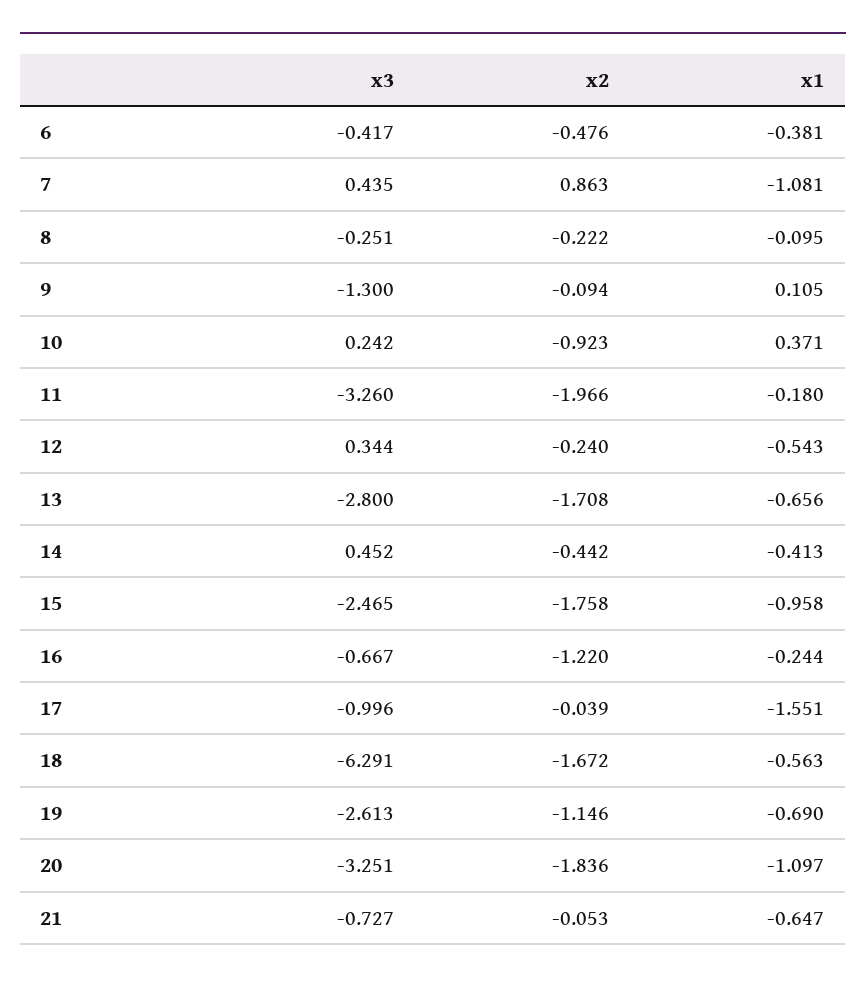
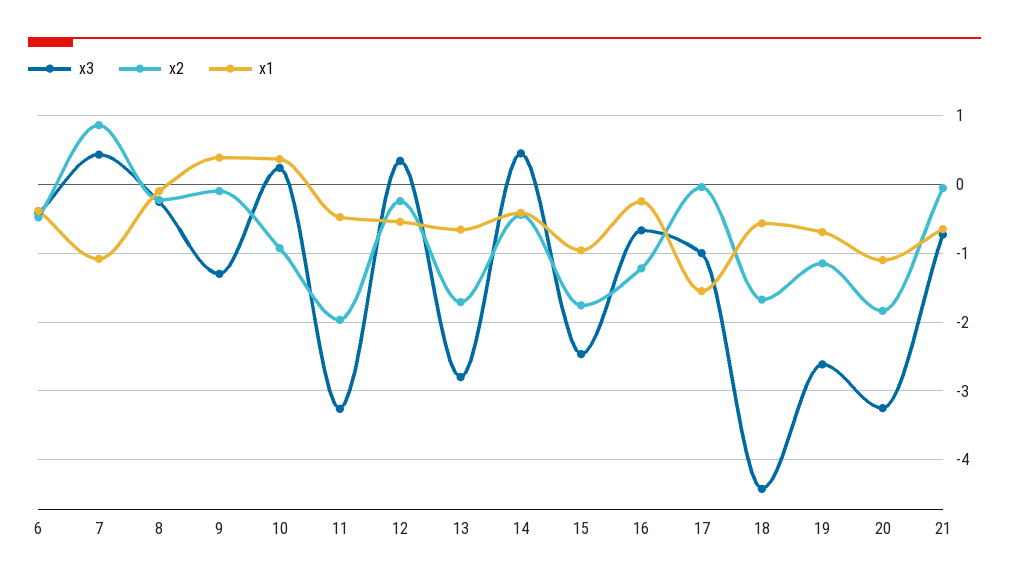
  {
    "x3": {
      "6": -0.417,
      "7": 0.435,
      "8": -0.251,
      "9": -1.3,
      "10": 0.242,
      "11": -3.26,
      "12": 0.344,
      "13": -2.8,
      "14": 0.452,
      "15": -2.465,
      "16": -0.667,
      "17": -0.996,
-     "18": -6.291,
+     "18": -4.4,
      "19": -2.613,
      "20": -3.251,
      "21": -0.727
    },
    "x2": {
      "6": -0.476,
      "7": 0.863,
      "8": -0.222,
      "9": -0.094,
      "10": -0.923,
      "11": -1.966,
      "12": -0.24,
      "13": -1.708,
      "14": -0.442,
      "15": -1.758,
      "16": -1.22,
      "17": -0.039,
      "18": -1.672,
      "19": -1.146,
      "20": -1.836,
      "21": -0.053
    },
    "x1": {
      "6": -0.381,
      "7": -1.081,
      "8": -0.095,
-     "9": 0.105,
+     "9": 0.4,
      "10": 0.371,
-     "11": -0.18,
+     "11": -0.5,
      "12": -0.543,
      "13": -0.656,
      "14": -0.413,
      "15": -0.958,
      "16": -0.244,
      "17": -1.551,
      "18": -0.563,
      "19": -0.69,
      "20": -1.097,
      "21": -0.647
    }
  }

